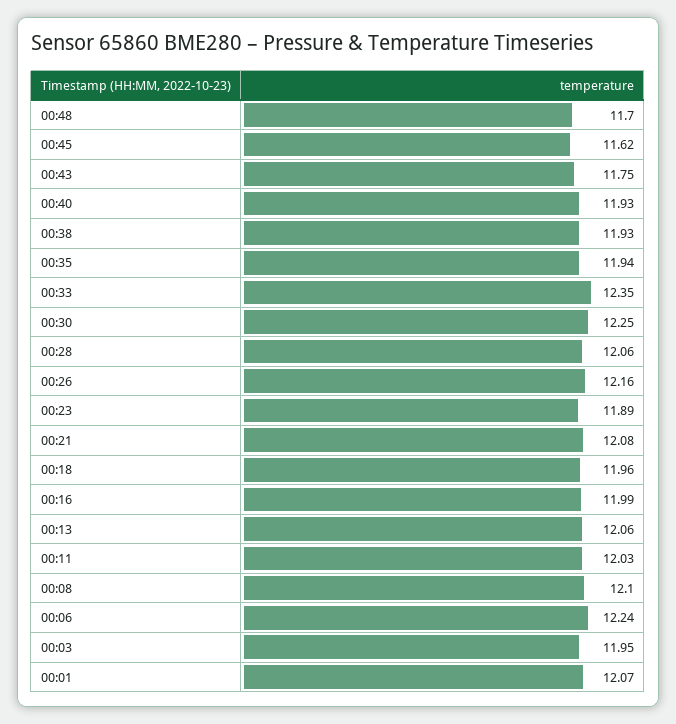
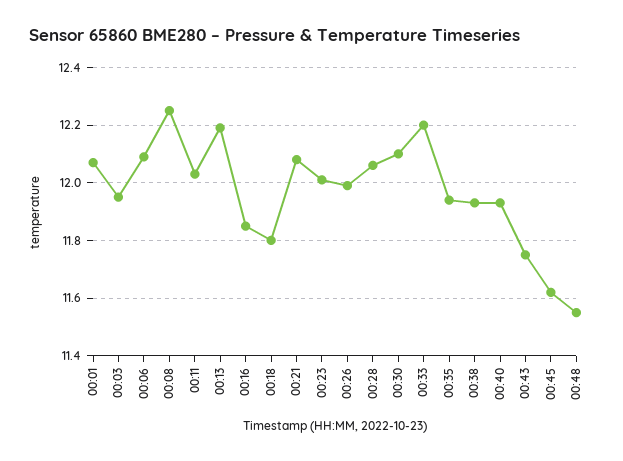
  {
-   "00:48": 11.7,
+   "00:48": 11.55,
    "00:45": 11.62,
    "00:43": 11.75,
    "00:40": 11.93,
    "00:38": 11.93,
    "00:35": 11.94,
-   "00:33": 12.35,
+   "00:33": 12.2,
-   "00:30": 12.25,
+   "00:30": 12.1,
    "00:28": 12.06,
-   "00:26": 12.16,
+   "00:26": 12,
-   "00:23": 11.89,
+   "00:23": 12,
    "00:21": 12.08,
-   "00:18": 11.96,
+   "00:18": 11.8,
-   "00:16": 11.99,
+   "00:16": 11.85,
-   "00:13": 12.06,
+   "00:13": 12.2,
    "00:11": 12.03,
-   "00:08": 12.1,
+   "00:08": 12.25,
-   "00:06": 12.24,
+   "00:06": 12.1,
    "00:03": 11.95,
    "00:01": 12.07
  }

